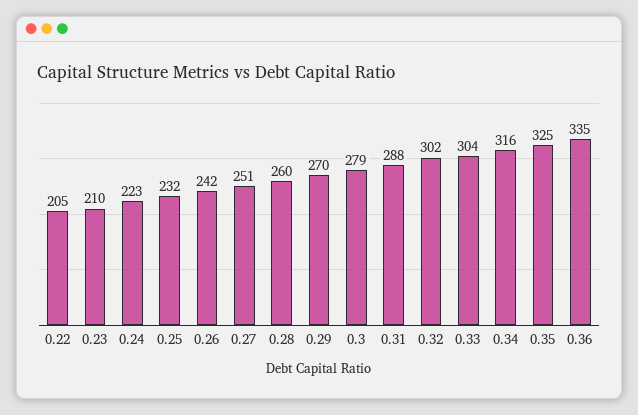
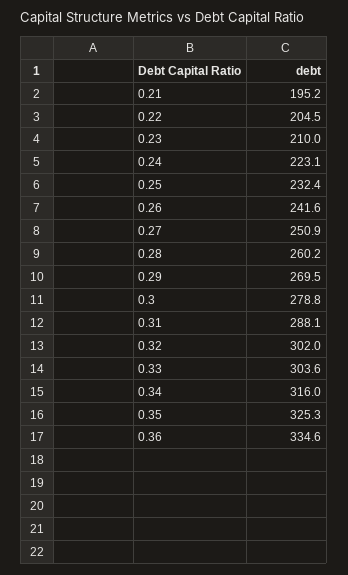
  {
    "0.22": 204.5,
    "0.23": 210,
    "0.24": 223.1,
    "0.25": 232.4,
    "0.26": 241.6,
    "0.27": 250.9,
    "0.28": 260.2,
    "0.29": 269.5,
    "0.3": 278.8,
    "0.31": 288.1,
    "0.32": 302,
    "0.33": 303.6,
    "0.34": 316,
    "0.35": 325.3,
-   "0.36": 334.6
+   "0.36": 334.6,
+   "0.21": 195.2
  }

